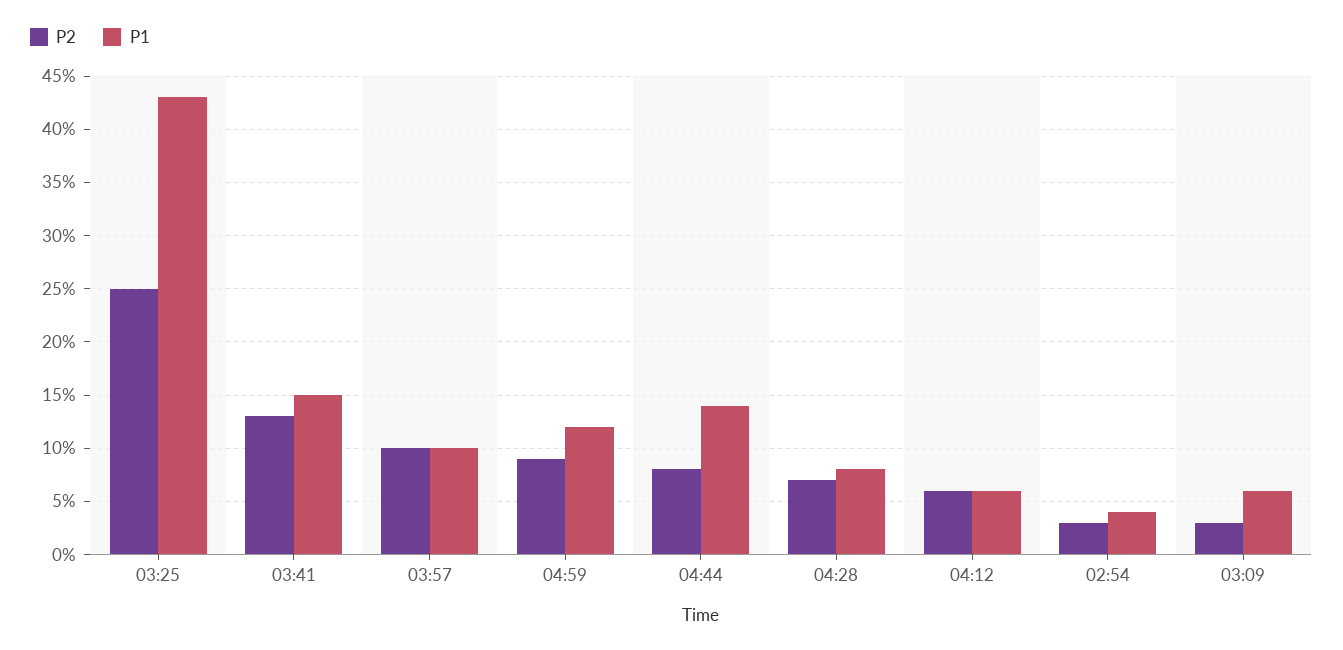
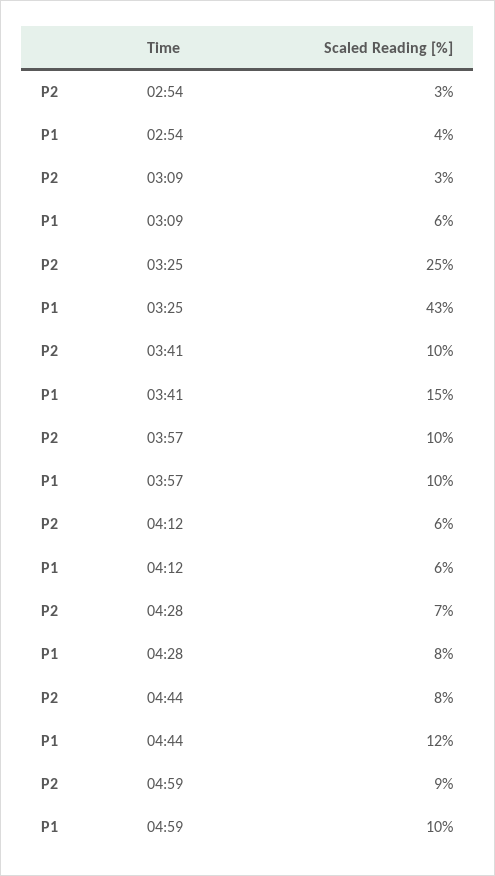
  {
    "P2": {
      "03:25": 25,
-     "03:41": 13,
+     "03:41": 10,
      "03:57": 10,
      "04:59": 9,
      "04:44": 8,
      "04:28": 7,
      "04:12": 6,
      "02:54": 3,
      "03:09": 3
    },
    "P1": {
      "03:25": 43,
      "03:41": 15,
      "03:57": 10,
-     "04:59": 12,
+     "04:59": 10,
-     "04:44": 14,
+     "04:44": 12,
      "04:28": 8,
      "04:12": 6,
      "02:54": 4,
      "03:09": 6
    }
  }

